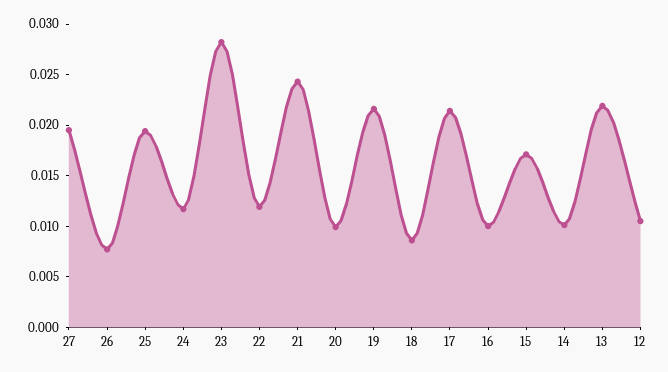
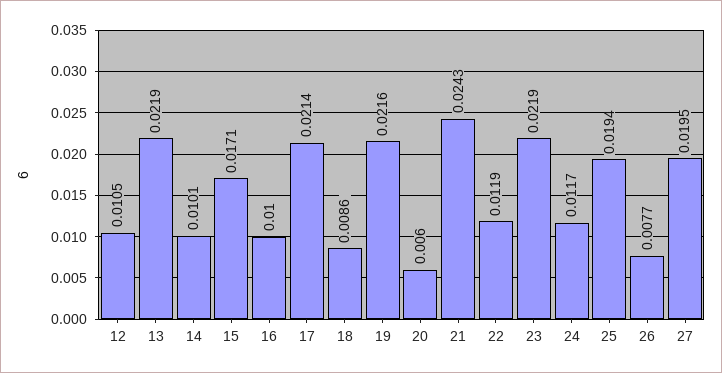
  {
    "27": 0.0195,
    "26": 0.0077,
    "25": 0.0194,
    "24": 0.0117,
-   "23": 0.028,
+   "23": 0.0219,
    "22": 0.0119,
    "21": 0.0243,
-   "20": 0.01,
+   "20": 0.006,
    "19": 0.0216,
    "18": 0.0086,
    "17": 0.0214,
    "16": 0.01,
    "15": 0.0171,
    "14": 0.0101,
    "13": 0.0219,
    "12": 0.0105
  }

